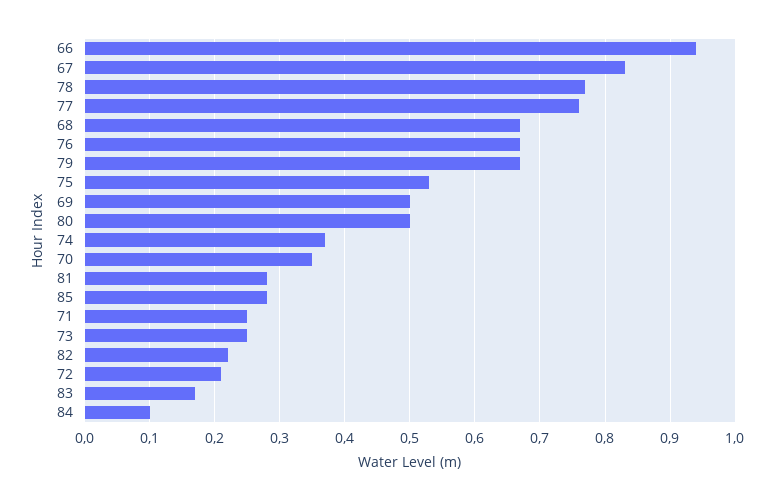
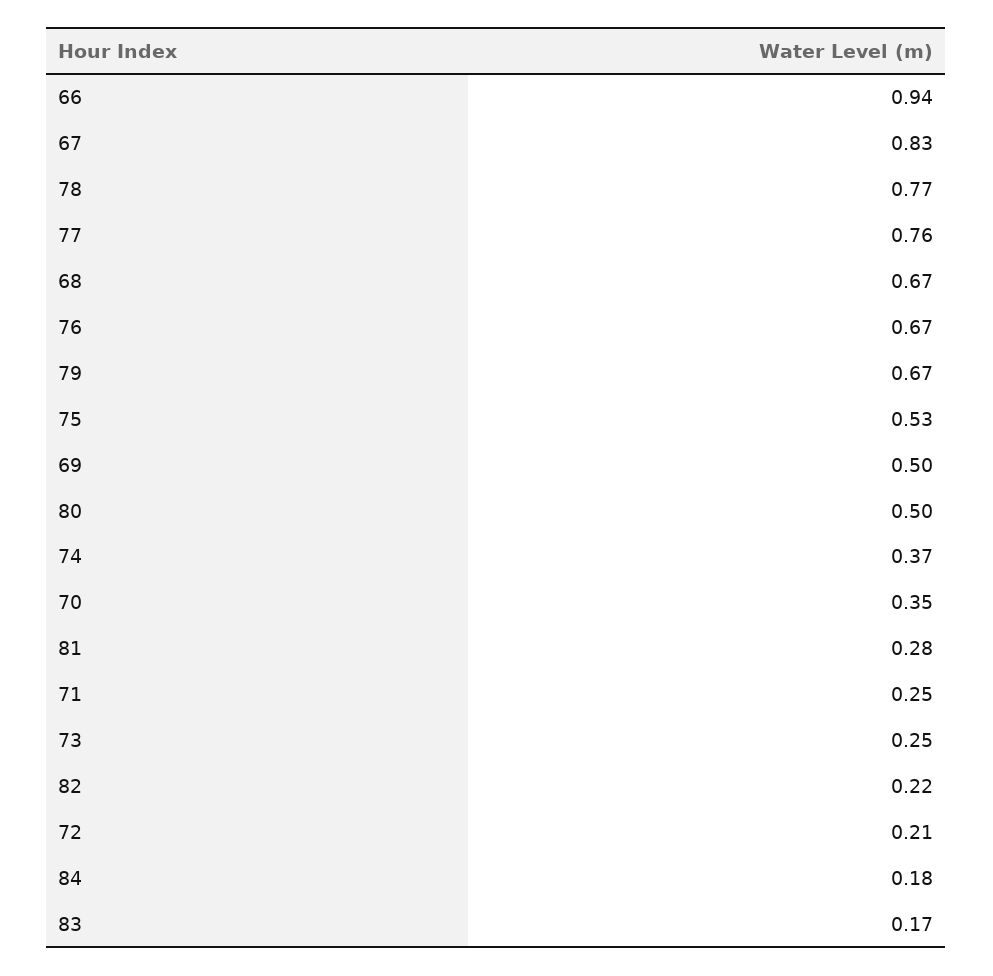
  {
    "66": 0.94,
    "67": 0.83,
    "78": 0.77,
    "77": 0.76,
    "68": 0.67,
    "76": 0.67,
    "79": 0.67,
    "75": 0.53,
    "69": 0.5,
    "80": 0.5,
    "74": 0.37,
    "70": 0.35,
    "81": 0.28,
-   "85": 0.28,
    "71": 0.25,
    "73": 0.25,
    "82": 0.22,
    "72": 0.21,
    "83": 0.17,
-   "84": 0.1
+   "84": 0.18
  }

